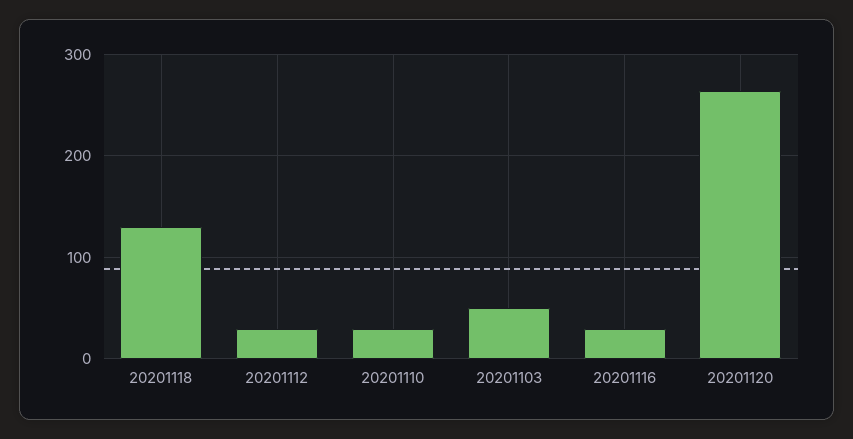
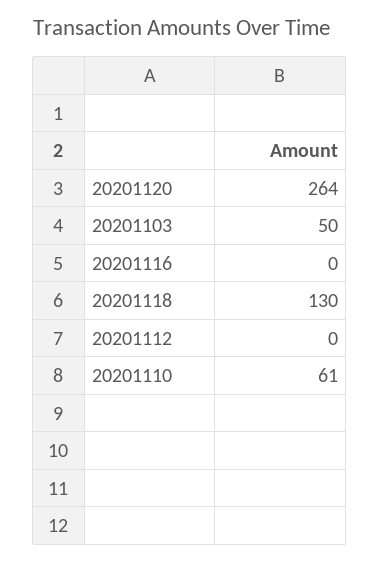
  {
    "20201118": 130,
-   "20201112": 30,
+   "20201112": 0,
-   "20201110": 30,
+   "20201110": 61,
    "20201103": 50,
-   "20201116": 30,
+   "20201116": 0,
    "20201120": 264
  }

